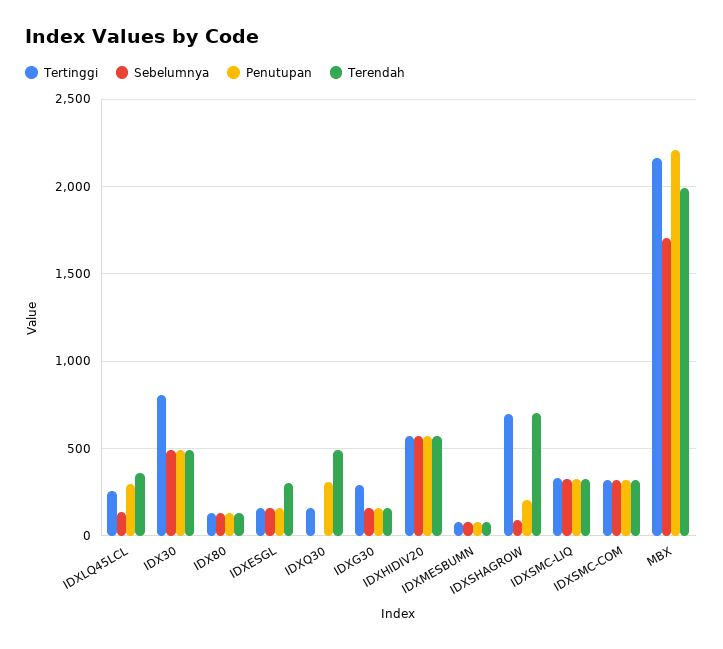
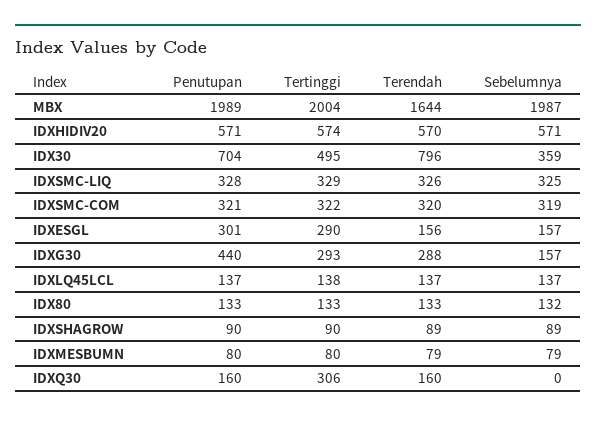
  {
    "Tertinggi": {
-     "IDXLQ45LCL": 250,
+     "IDXLQ45LCL": 138,
-     "IDX30": 800,
+     "IDX30": 495,
      "IDX80": 133,
-     "IDXESGL": 150,
+     "IDXESGL": 290,
-     "IDXQ30": 150,
+     "IDXQ30": 306,
      "IDXG30": 293,
      "IDXHIDIV20": 574,
      "IDXMESBUMN": 80,
-     "IDXSHAGROW": 700,
+     "IDXSHAGROW": 90,
      "IDXSMC-LIQ": 329,
      "IDXSMC-COM": 322,
-     "MBX": 2150
+     "MBX": 2004
    },
    "Sebelumnya": {
      "IDXLQ45LCL": 137,
-     "IDX30": 500,
+     "IDX30": 359,
      "IDX80": 132,
      "IDXESGL": 157,
      "IDXQ30": 0,
      "IDXG30": 157,
      "IDXHIDIV20": 571,
      "IDXMESBUMN": 79,
      "IDXSHAGROW": 89,
      "IDXSMC-LIQ": 325,
      "IDXSMC-COM": 319,
-     "MBX": 1700
+     "MBX": 1987
    },
    "Penutupan": {
-     "IDXLQ45LCL": 300,
+     "IDXLQ45LCL": 137,
-     "IDX30": 500,
+     "IDX30": 704,
      "IDX80": 133,
-     "IDXESGL": 150,
+     "IDXESGL": 301,
-     "IDXQ30": 300,
+     "IDXQ30": 160,
-     "IDXG30": 150,
+     "IDXG30": 440,
      "IDXHIDIV20": 571,
      "IDXMESBUMN": 80,
-     "IDXSHAGROW": 200,
+     "IDXSHAGROW": 90,
      "IDXSMC-LIQ": 328,
      "IDXSMC-COM": 321,
-     "MBX": 2200
+     "MBX": 1989
    },
    "Terendah": {
-     "IDXLQ45LCL": 350,
+     "IDXLQ45LCL": 137,
-     "IDX30": 500,
+     "IDX30": 796,
      "IDX80": 133,
-     "IDXESGL": 300,
+     "IDXESGL": 156,
-     "IDXQ30": 500,
+     "IDXQ30": 160,
-     "IDXG30": 150,
+     "IDXG30": 288,
      "IDXHIDIV20": 570,
      "IDXMESBUMN": 79,
-     "IDXSHAGROW": 700,
+     "IDXSHAGROW": 89,
      "IDXSMC-LIQ": 326,
      "IDXSMC-COM": 320,
-     "MBX": 2000
+     "MBX": 1644
    }
  }

